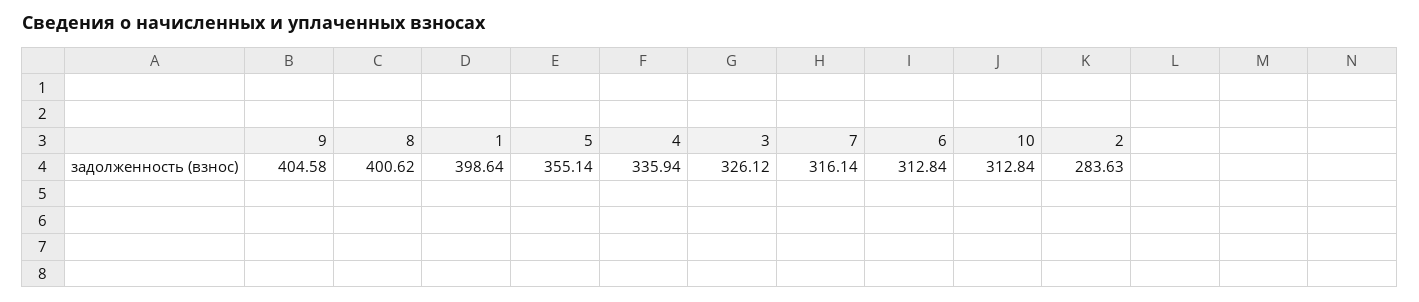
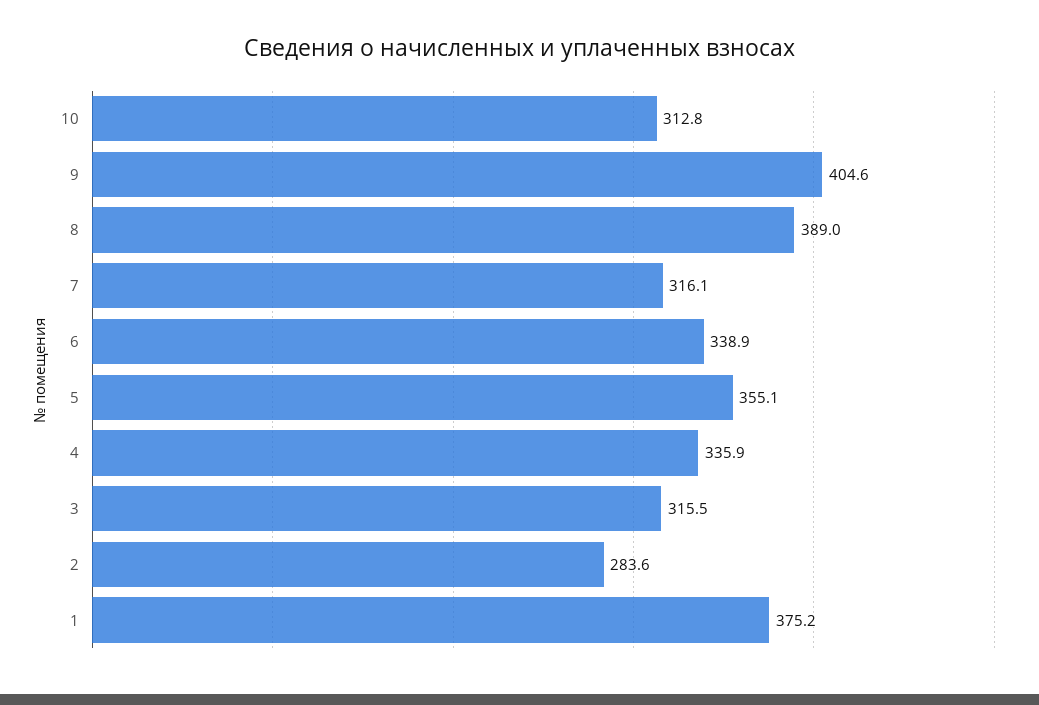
  {
    "9": 404.58,
-   "8": 400.62,
+   "8": 389,
-   "1": 398.64,
+   "1": 375.2,
    "5": 355.14,
    "4": 335.94,
-   "3": 326.12,
+   "3": 315.5,
    "7": 316.14,
-   "6": 312.84,
+   "6": 338.9,
    "10": 312.84,
    "2": 283.63
  }

